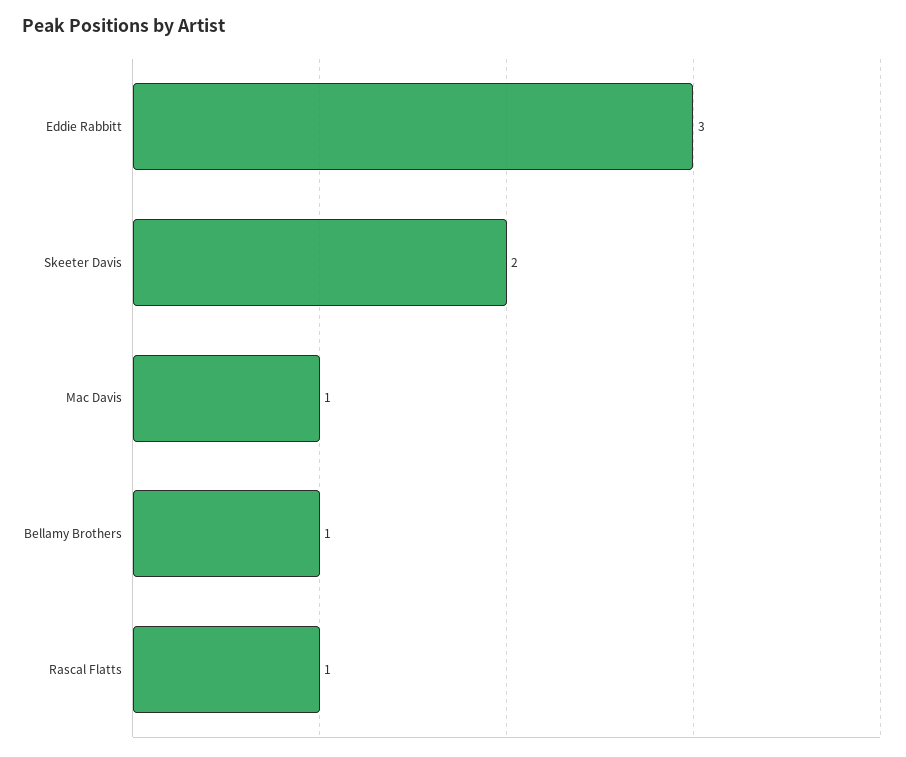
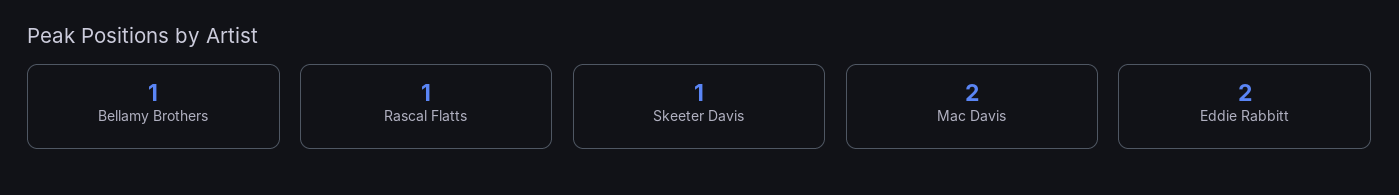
  {
-   "Eddie Rabbitt": 3,
+   "Eddie Rabbitt": 2,
-   "Skeeter Davis": 2,
+   "Skeeter Davis": 1,
-   "Mac Davis": 1,
+   "Mac Davis": 2,
    "Bellamy Brothers": 1,
    "Rascal Flatts": 1
  }

